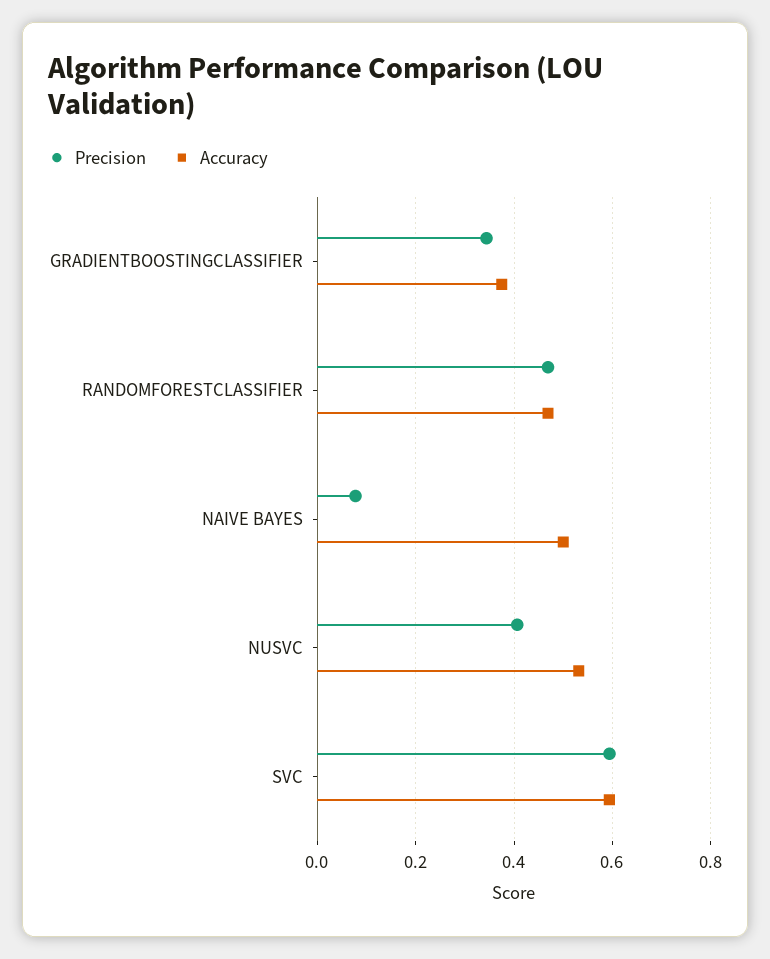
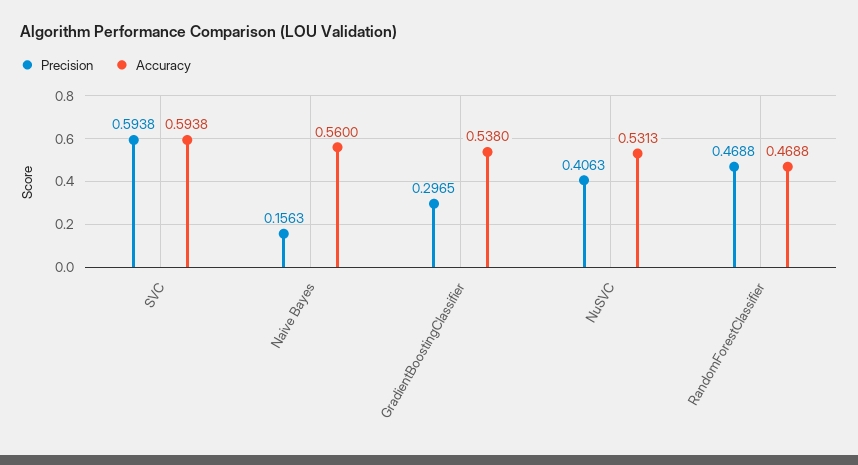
  {
    "Precision": {
-     "GRADIENTBOOSTINGCLASSIFIER": 0.34,
+     "GRADIENTBOOSTINGCLASSIFIER": 0.2965,
      "RANDOMFORESTCLASSIFIER": 0.4688,
-     "NAIVE BAYES": 0.08,
+     "NAIVE BAYES": 0.1563,
      "NUSVC": 0.4063,
      "SVC": 0.5938
    },
    "Accuracy": {
-     "GRADIENTBOOSTINGCLASSIFIER": 0.38,
+     "GRADIENTBOOSTINGCLASSIFIER": 0.538,
      "RANDOMFORESTCLASSIFIER": 0.4688,
-     "NAIVE BAYES": 0.5,
+     "NAIVE BAYES": 0.56,
      "NUSVC": 0.5313,
      "SVC": 0.5938
    }
  }

